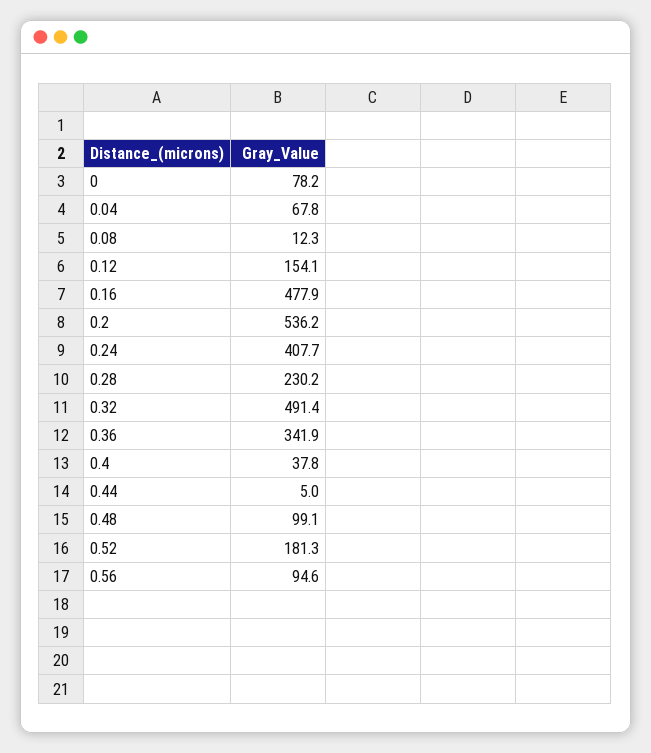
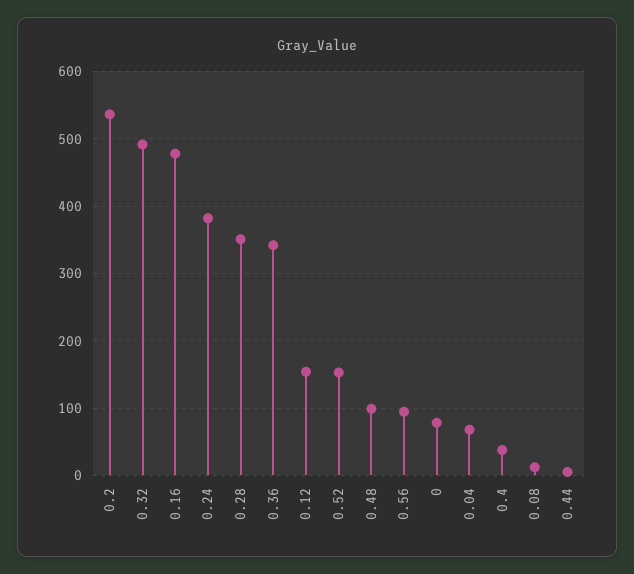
  {
    "0": 78.2,
    "0.04": 67.8,
    "0.08": 12.3,
    "0.12": 154.1,
    "0.16": 477.9,
    "0.2": 536.2,
-   "0.24": 407.7,
+   "0.24": 380,
-   "0.28": 230.2,
+   "0.28": 350,
    "0.32": 491.4,
    "0.36": 341.9,
    "0.4": 37.8,
    "0.44": 5,
    "0.48": 99.1,
-   "0.52": 181.3,
+   "0.52": 150,
    "0.56": 94.6
  }

